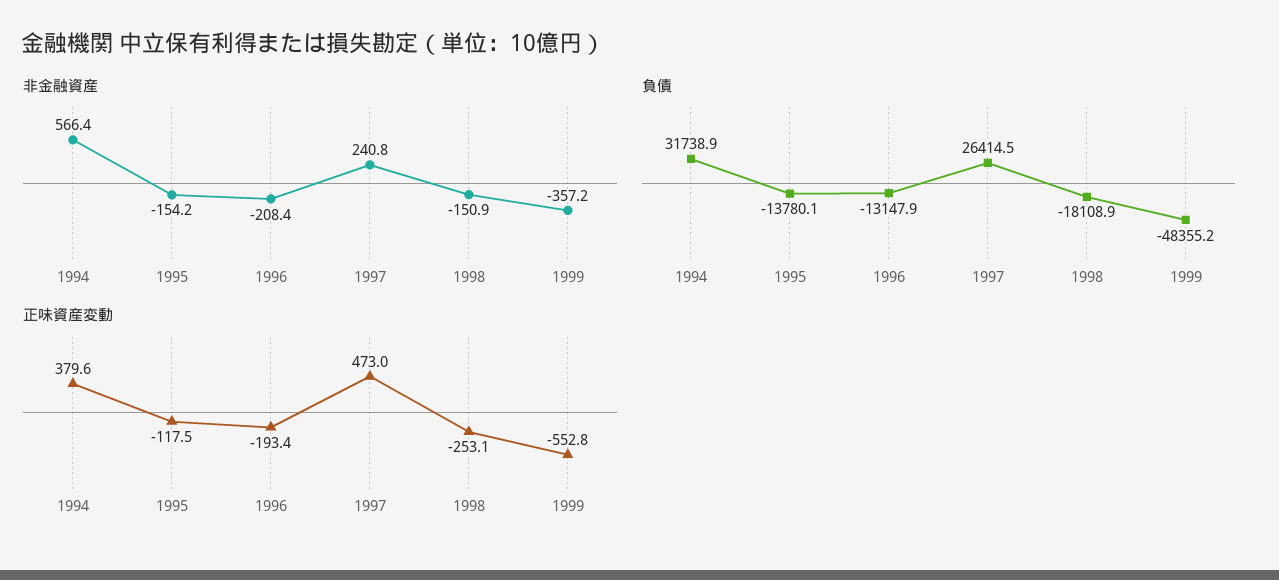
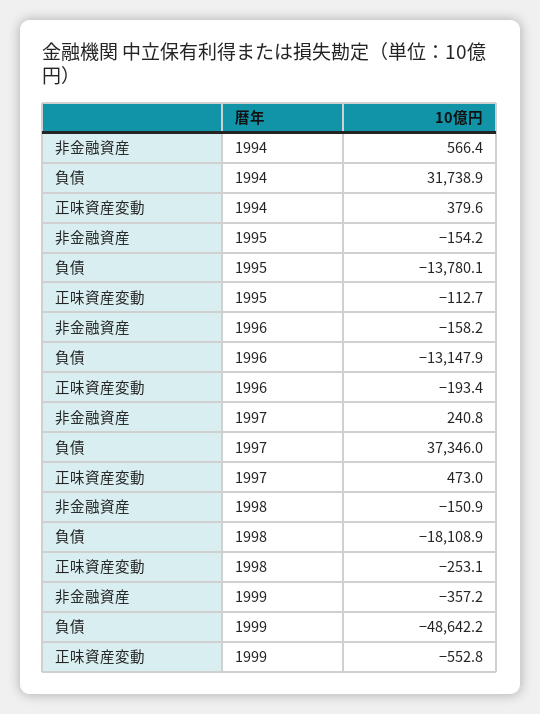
  {
    "非金融資産": {
      "1994": 566.4,
      "1995": -154.2,
-     "1996": -208.4,
+     "1996": -158.2,
      "1997": 240.8,
      "1998": -150.9,
      "1999": -357.2
    },
    "負債": {
      "1994": 31738.9,
      "1995": -13780.1,
      "1996": -13147.9,
-     "1997": 26414.5,
+     "1997": 37346,
      "1998": -18108.9,
-     "1999": -48355.2
+     "1999": -48642.2
    },
    "正味資産変動": {
      "1994": 379.6,
-     "1995": -117.5,
+     "1995": -112.7,
      "1996": -193.4,
      "1997": 473,
      "1998": -253.1,
      "1999": -552.8
    }
  }

